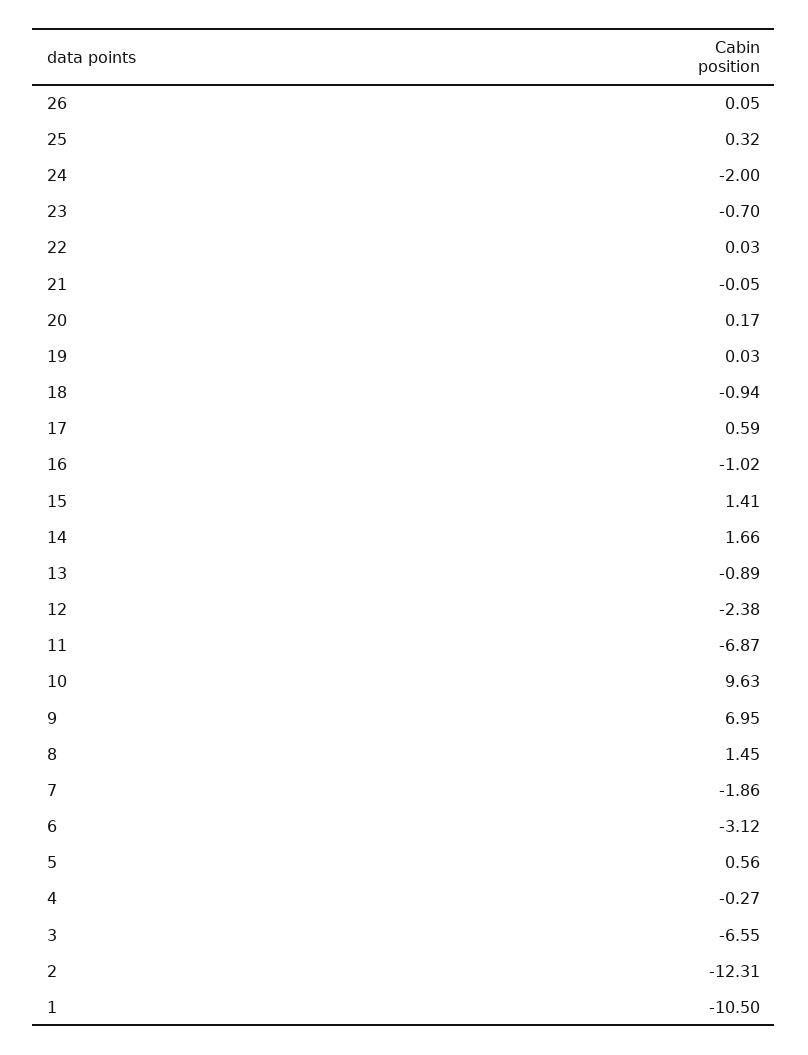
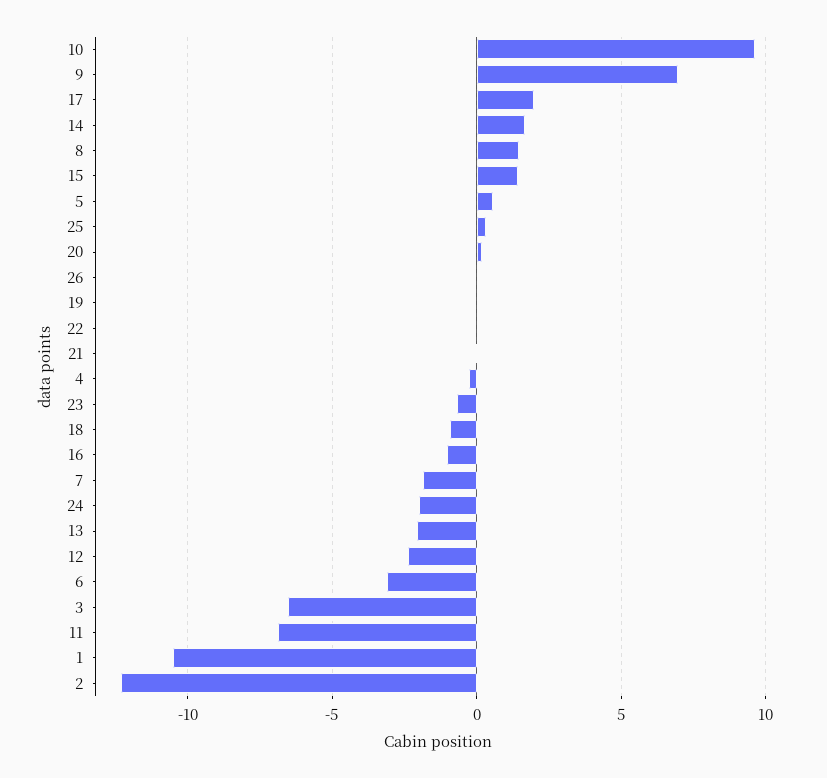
  {
    "26": 0.05,
    "25": 0.32,
    "24": -2,
    "23": -0.7,
    "22": 0.03,
    "21": -0.05,
    "20": 0.17,
    "19": 0.03,
    "18": -0.94,
-   "17": 0.59,
+   "17": 2,
    "16": -1.02,
    "15": 1.41,
    "14": 1.66,
-   "13": -0.89,
+   "13": -2,
    "12": -2.38,
    "11": -6.87,
    "10": 9.63,
    "9": 6.95,
    "8": 1.45,
    "7": -1.86,
    "6": -3.12,
    "5": 0.56,
    "4": -0.27,
    "3": -6.55,
    "2": -12.31,
    "1": -10.5
  }

